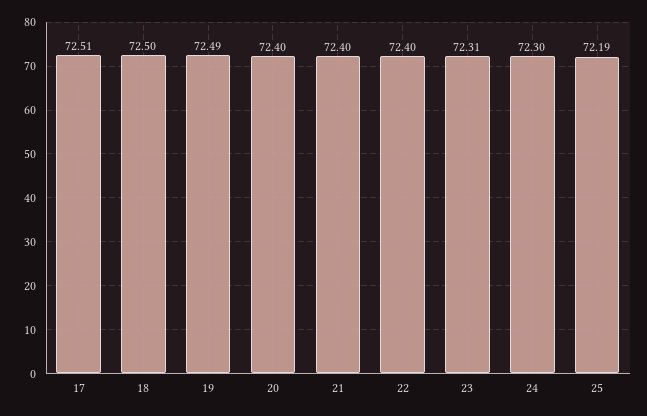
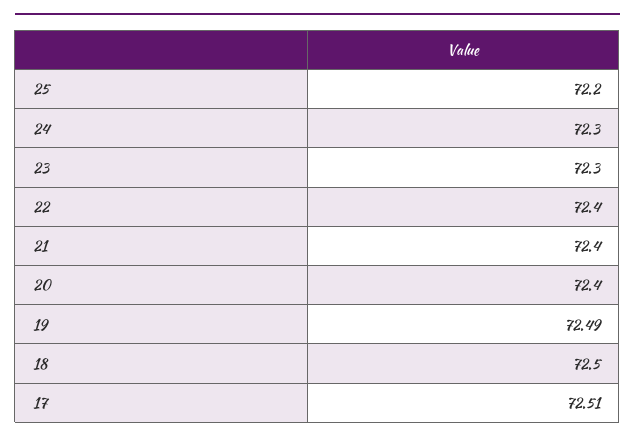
  {
    "17": 72.51,
    "18": 72.5,
    "19": 72.49,
    "20": 72.4,
    "21": 72.4,
    "22": 72.4,
-   "23": 72.31,
+   "23": 72.3,
    "24": 72.3,
-   "25": 72.19
+   "25": 72.2
  }

